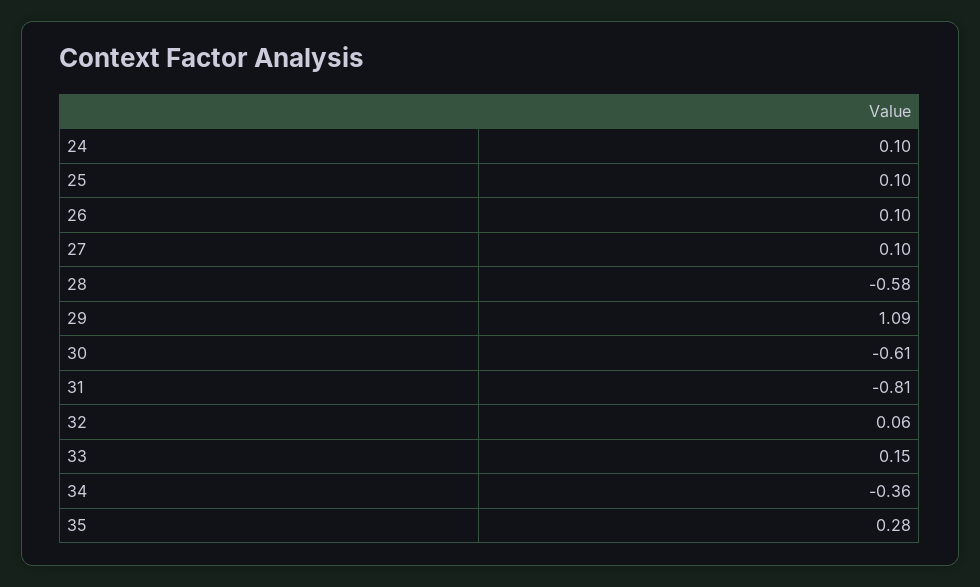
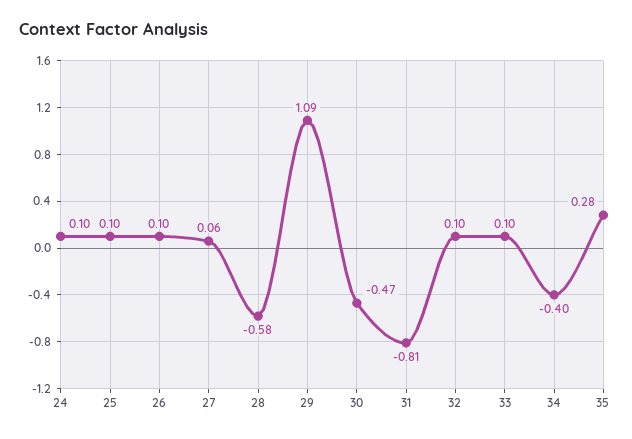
  {
    "24": 0.1,
    "25": 0.1,
    "26": 0.1,
-   "27": 0.1,
+   "27": 0.06,
    "28": -0.58,
    "29": 1.09,
-   "30": -0.61,
+   "30": -0.47,
    "31": -0.81,
-   "32": 0.06,
+   "32": 0.1,
-   "33": 0.15,
+   "33": 0.1,
-   "34": -0.36,
+   "34": -0.4,
    "35": 0.28
  }

